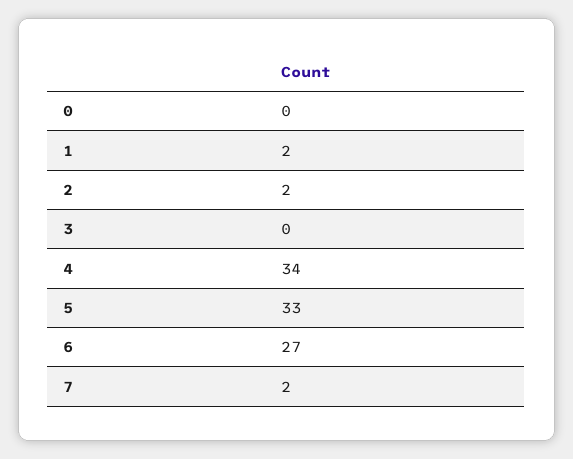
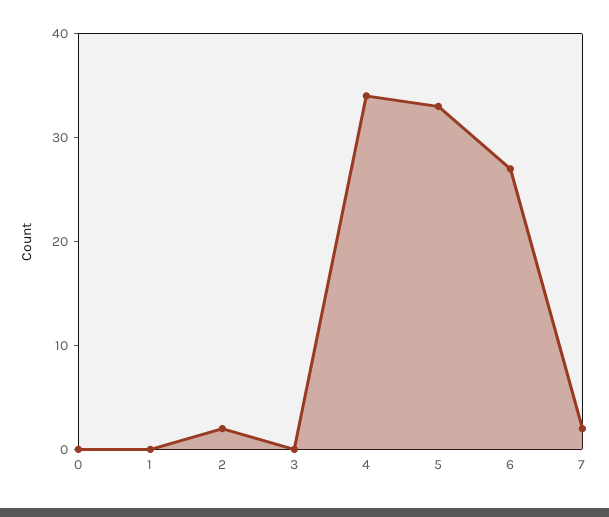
  {
    "0": 0,
-   "1": 2,
+   "1": 0,
    "2": 2,
    "3": 0,
    "4": 34,
    "5": 33,
    "6": 27,
    "7": 2
  }

